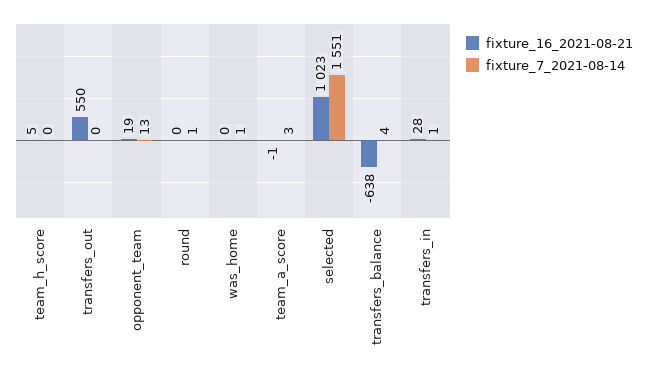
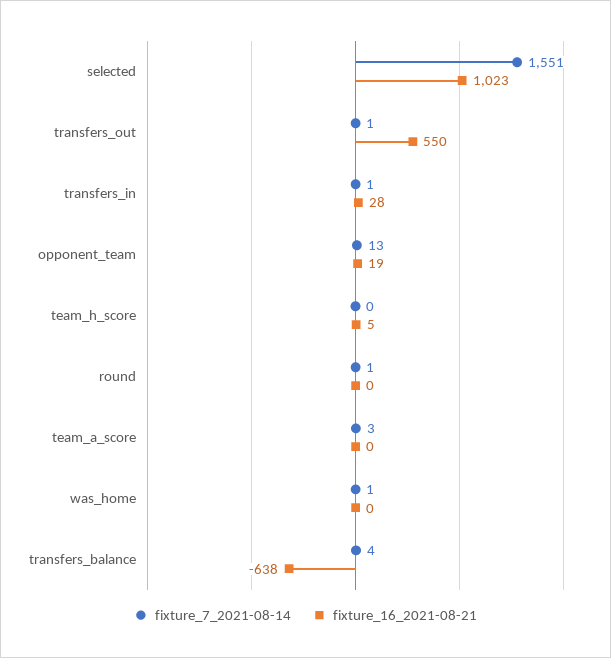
  {
    "fixture_16_2021-08-21": {
      "team_h_score": 5,
      "transfers_out": 550,
      "opponent_team": 19,
      "round": 0,
      "was_home": 0,
-     "team_a_score": -1,
+     "team_a_score": 0,
      "selected": 1023,
      "transfers_balance": -638,
      "transfers_in": 28
    },
    "fixture_7_2021-08-14": {
      "team_h_score": 0,
-     "transfers_out": 0,
+     "transfers_out": 1,
      "opponent_team": 13,
      "round": 1,
      "was_home": 1,
      "team_a_score": 3,
      "selected": 1551,
      "transfers_balance": 4,
      "transfers_in": 1
    }
  }

